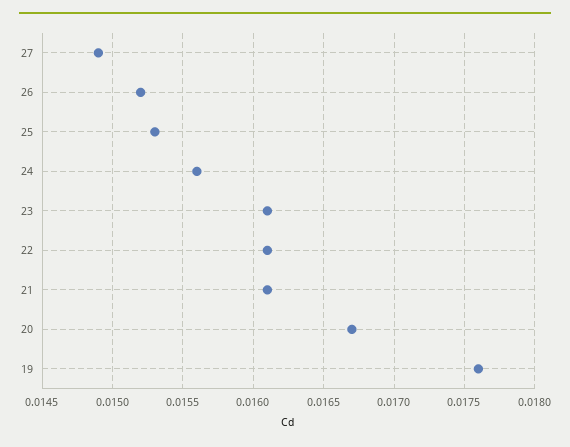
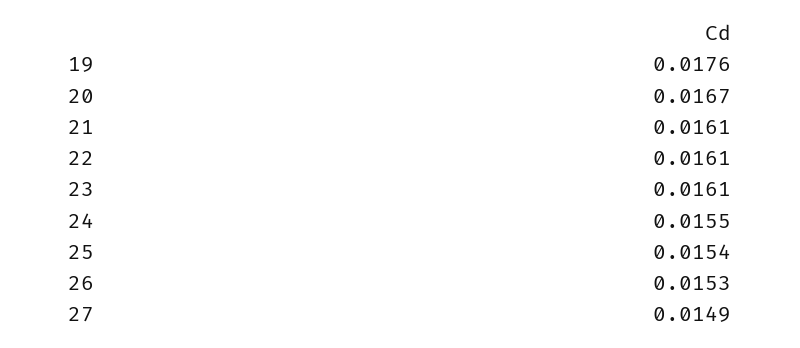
  {
    "27": 0.0149,
-   "26": 0.0152,
+   "26": 0.0153,
-   "25": 0.0153,
+   "25": 0.0154,
-   "24": 0.0156,
+   "24": 0.0155,
    "23": 0.0161,
    "22": 0.0161,
    "21": 0.0161,
    "20": 0.0167,
    "19": 0.0176
  }

